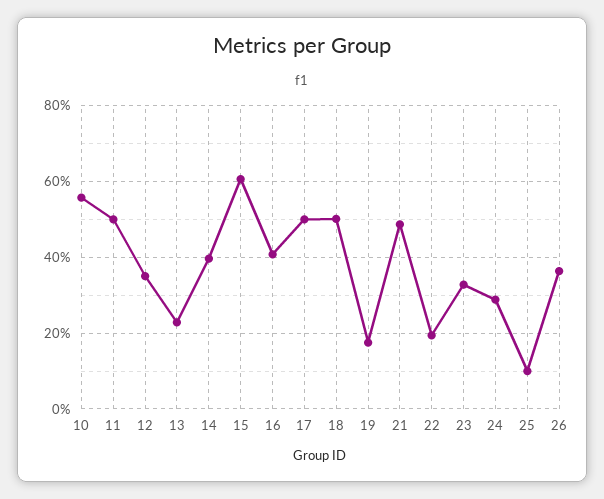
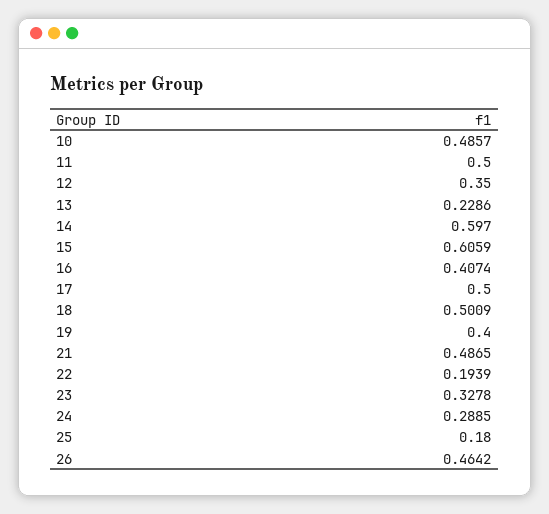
  {
-   "10": 0.56,
+   "10": 0.4857,
    "11": 0.5,
    "12": 0.35,
    "13": 0.2286,
-   "14": 0.4,
+   "14": 0.597,
    "15": 0.6059,
    "16": 0.4074,
    "17": 0.5,
    "18": 0.5009,
-   "19": 0.18,
+   "19": 0.4,
    "21": 0.4865,
    "22": 0.1939,
    "23": 0.3278,
    "24": 0.2885,
-   "25": 0.1,
+   "25": 0.18,
-   "26": 0.36
+   "26": 0.4642
  }

